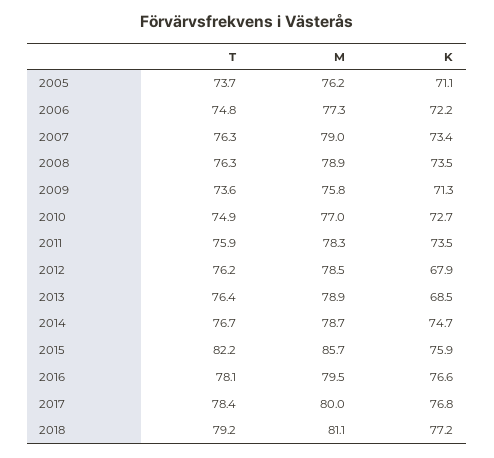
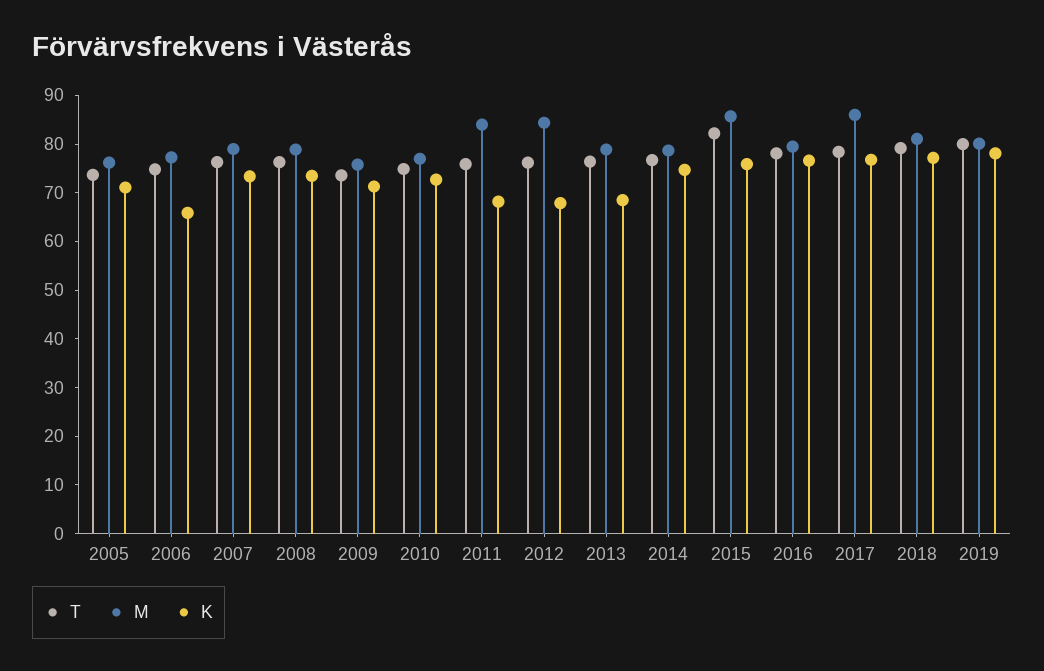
  {
    "T": {
      "2005": 73.7,
      "2006": 74.8,
      "2007": 76.3,
      "2008": 76.3,
      "2009": 73.6,
      "2010": 74.9,
      "2011": 75.9,
      "2012": 76.2,
      "2013": 76.4,
      "2014": 76.7,
      "2015": 82.2,
      "2016": 78.1,
      "2017": 78.4,
-     "2018": 79.2
+     "2018": 79.2,
+     "2019": 80
    },
    "M": {
      "2005": 76.2,
      "2006": 77.3,
      "2007": 79,
      "2008": 78.9,
      "2009": 75.8,
      "2010": 77,
-     "2011": 78.3,
+     "2011": 84,
-     "2012": 78.5,
+     "2012": 84,
      "2013": 78.9,
      "2014": 78.7,
      "2015": 85.7,
      "2016": 79.5,
-     "2017": 80,
+     "2017": 86,
-     "2018": 81.1
+     "2018": 81.1,
+     "2019": 80
    },
    "K": {
      "2005": 71.1,
-     "2006": 72.2,
+     "2006": 66,
      "2007": 73.4,
      "2008": 73.5,
      "2009": 71.3,
      "2010": 72.7,
-     "2011": 73.5,
+     "2011": 68,
      "2012": 67.9,
      "2013": 68.5,
      "2014": 74.7,
      "2015": 75.9,
      "2016": 76.6,
      "2017": 76.8,
-     "2018": 77.2
+     "2018": 77.2,
+     "2019": 78
    }
  }

